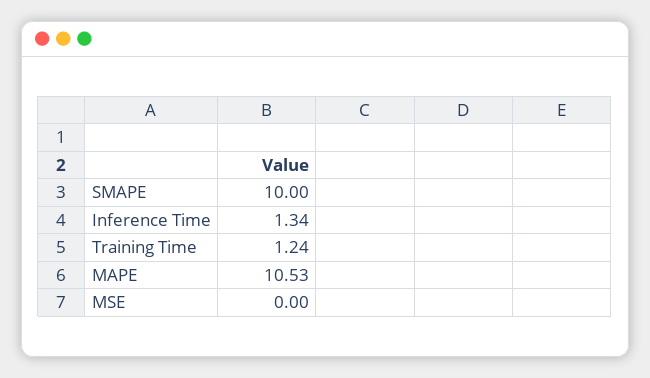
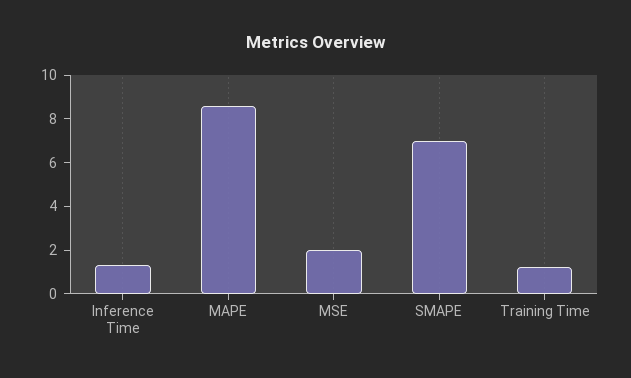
  {
-   "SMAPE": 10,
+   "SMAPE": 7,
    "Inference Time": 1.34,
    "Training Time": 1.24,
-   "MAPE": 10.53,
+   "MAPE": 8.5,
-   "MSE": 0
+   "MSE": 2
  }

